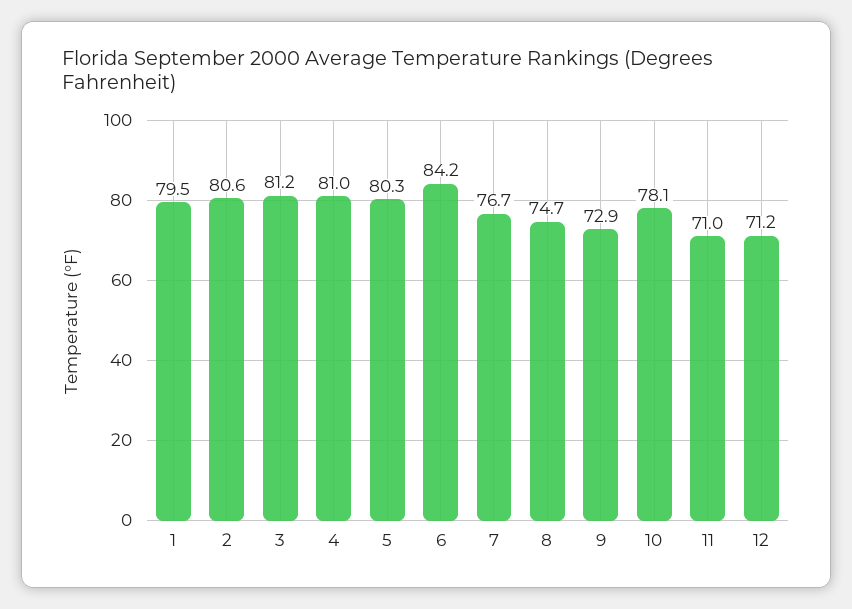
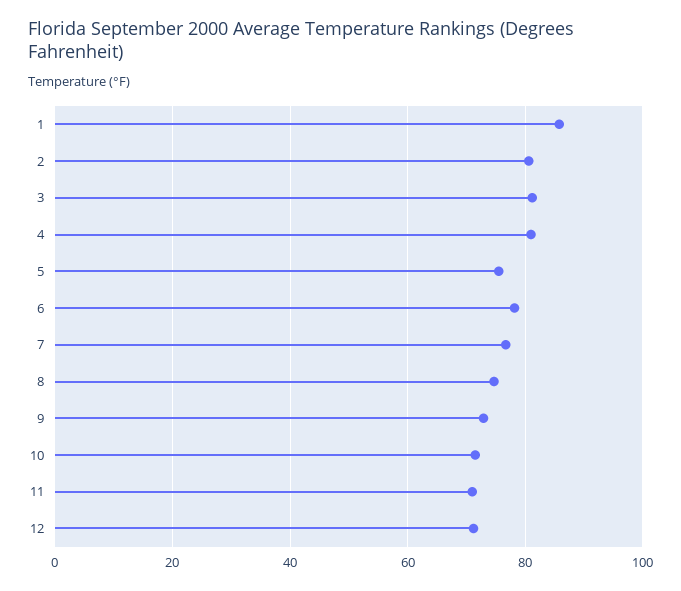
  {
-   "1": 79.5,
+   "1": 86,
    "2": 80.6,
    "3": 81.2,
    "4": 81,
-   "5": 80.3,
+   "5": 76,
-   "6": 84.2,
+   "6": 78,
    "7": 76.7,
    "8": 74.7,
    "9": 72.9,
-   "10": 78.1,
+   "10": 72,
    "11": 71,
    "12": 71.2
  }

